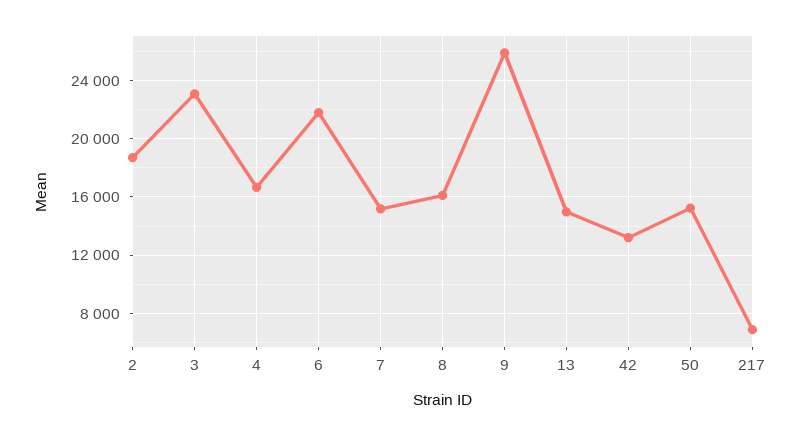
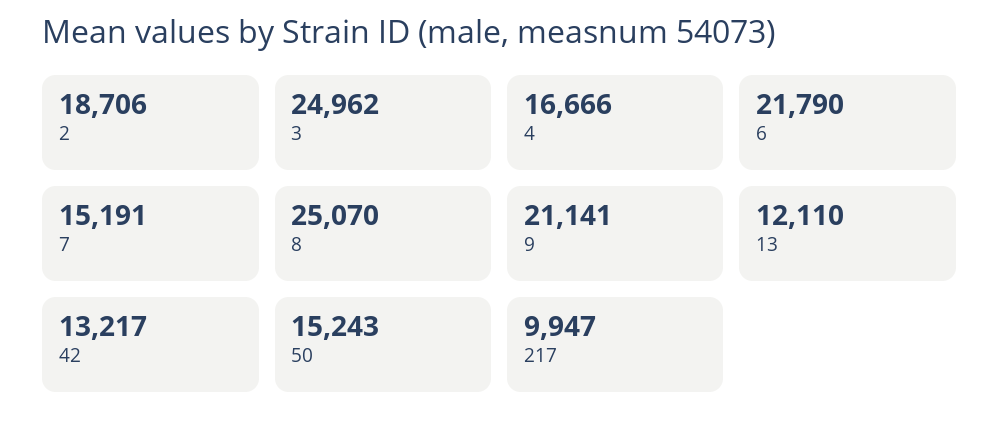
  {
    "2": 18706,
-   "3": 23000,
+   "3": 24962,
    "4": 16666,
    "6": 21790,
    "7": 15191,
-   "8": 16000,
+   "8": 25070,
-   "9": 26000,
+   "9": 21141,
-   "13": 15000,
+   "13": 12110,
    "42": 13217,
    "50": 15243,
-   "217": 7000
+   "217": 9947
  }

